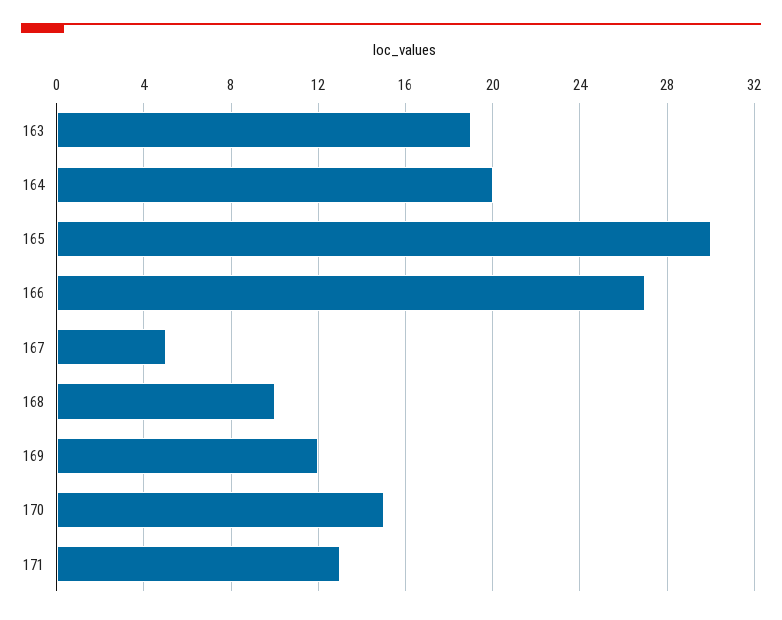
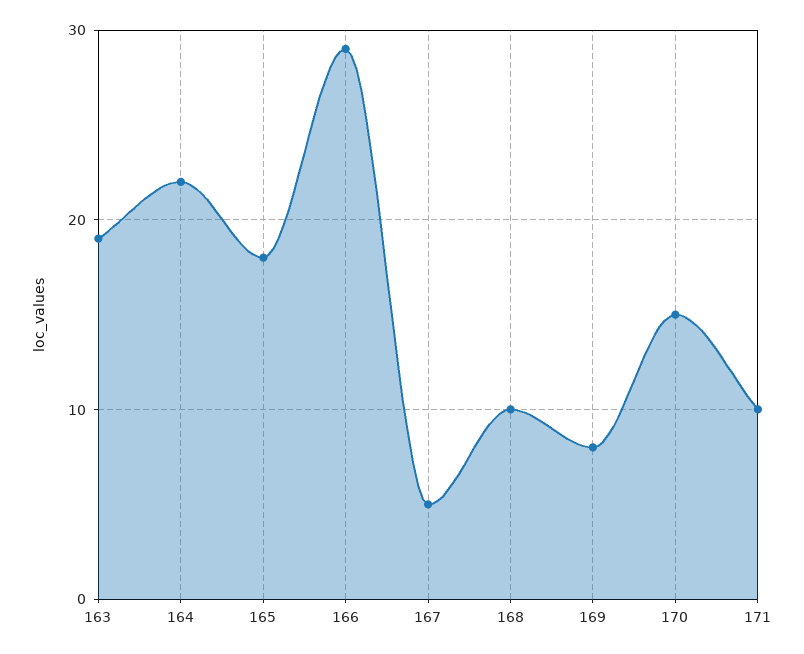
  {
    "163": 19,
-   "164": 20,
+   "164": 22,
-   "165": 30,
+   "165": 18,
-   "166": 27,
+   "166": 29,
    "167": 5,
    "168": 10,
-   "169": 12,
+   "169": 8,
    "170": 15,
-   "171": 13
+   "171": 10
  }

